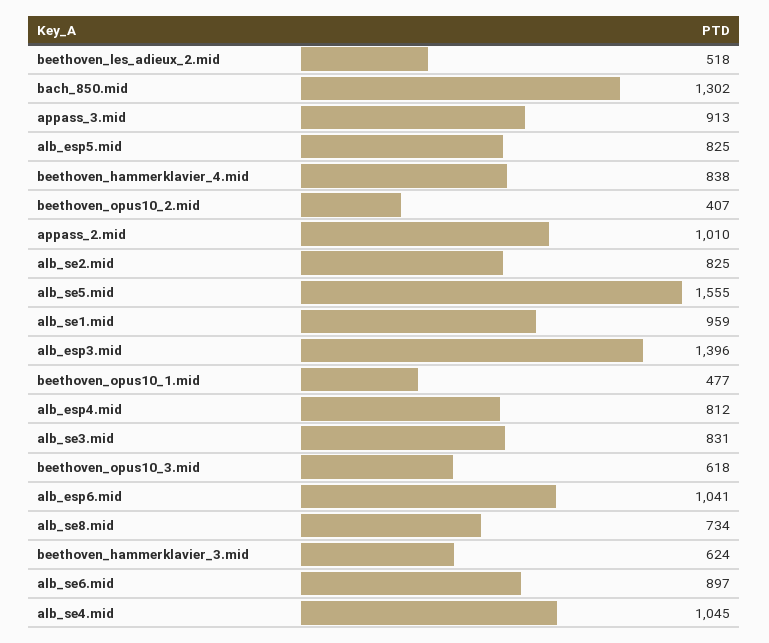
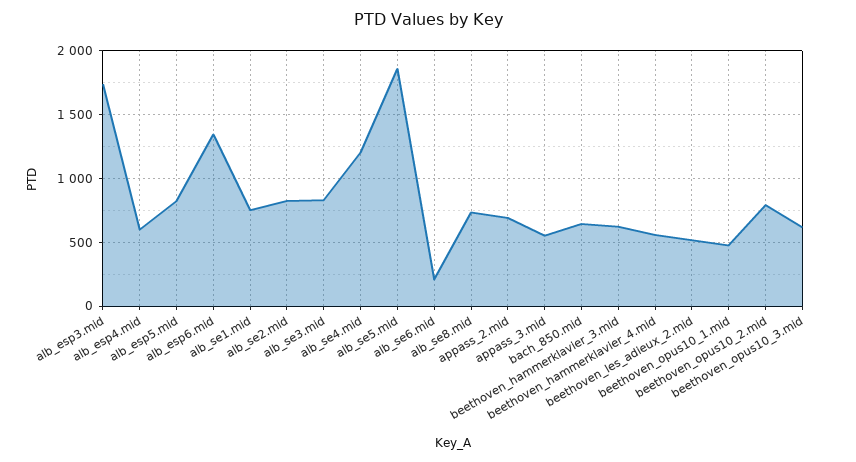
  {
    "beethoven_les_adieux_2.mid": 518,
-   "bach_850.mid": 1302,
+   "bach_850.mid": 650,
-   "appass_3.mid": 913,
+   "appass_3.mid": 550,
    "alb_esp5.mid": 825,
-   "beethoven_hammerklavier_4.mid": 838,
+   "beethoven_hammerklavier_4.mid": 550,
-   "beethoven_opus10_2.mid": 407,
+   "beethoven_opus10_2.mid": 800,
-   "appass_2.mid": 1010,
+   "appass_2.mid": 700,
    "alb_se2.mid": 825,
-   "alb_se5.mid": 1555,
+   "alb_se5.mid": 1850,
-   "alb_se1.mid": 959,
+   "alb_se1.mid": 750,
-   "alb_esp3.mid": 1396,
+   "alb_esp3.mid": 1750,
    "beethoven_opus10_1.mid": 477,
-   "alb_esp4.mid": 812,
+   "alb_esp4.mid": 600,
    "alb_se3.mid": 831,
    "beethoven_opus10_3.mid": 618,
-   "alb_esp6.mid": 1041,
+   "alb_esp6.mid": 1350,
    "alb_se8.mid": 734,
    "beethoven_hammerklavier_3.mid": 624,
-   "alb_se6.mid": 897,
+   "alb_se6.mid": 200,
-   "alb_se4.mid": 1045
+   "alb_se4.mid": 1200
  }

